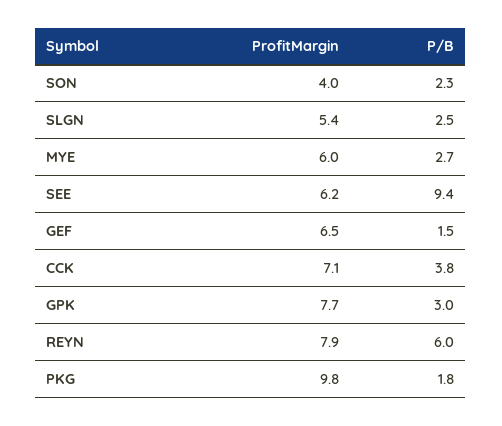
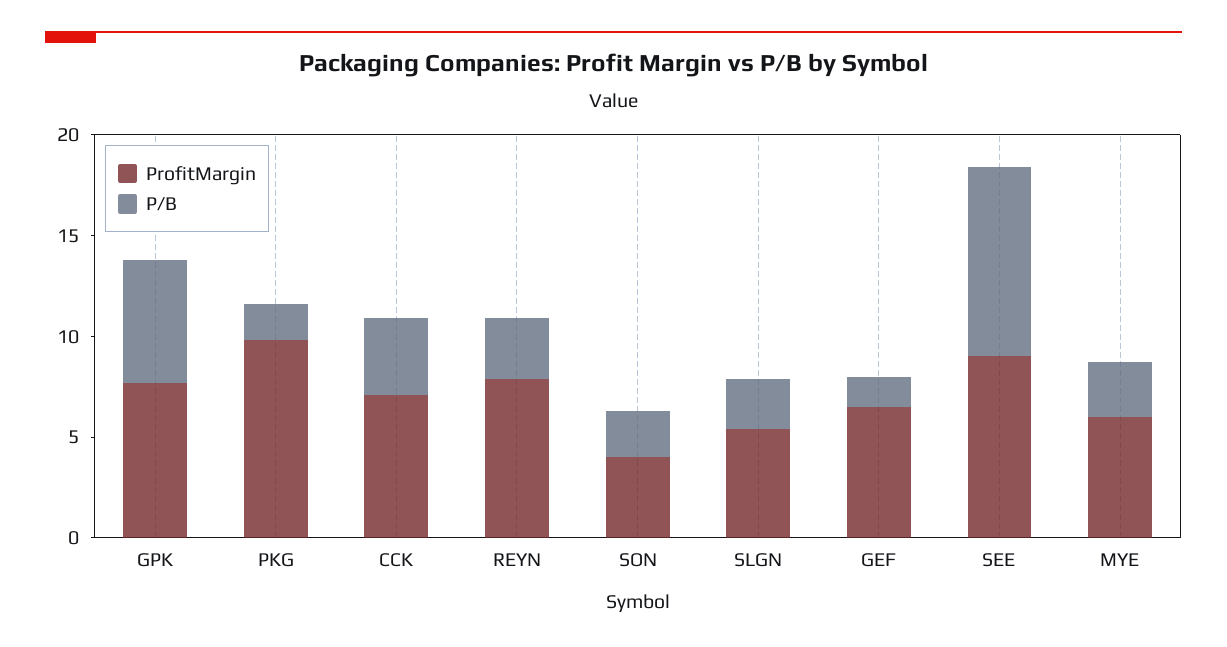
  {
    "ProfitMargin": {
      "SON": 4,
      "SLGN": 5.4,
      "MYE": 6,
-     "SEE": 6.2,
+     "SEE": 9,
      "GEF": 6.5,
      "CCK": 7.1,
      "GPK": 7.7,
      "REYN": 7.9,
      "PKG": 9.8
    },
    "P/B": {
      "SON": 2.3,
      "SLGN": 2.5,
      "MYE": 2.7,
      "SEE": 9.4,
      "GEF": 1.5,
      "CCK": 3.8,
-     "GPK": 3,
+     "GPK": 6,
-     "REYN": 6,
+     "REYN": 3,
      "PKG": 1.8
    }
  }

